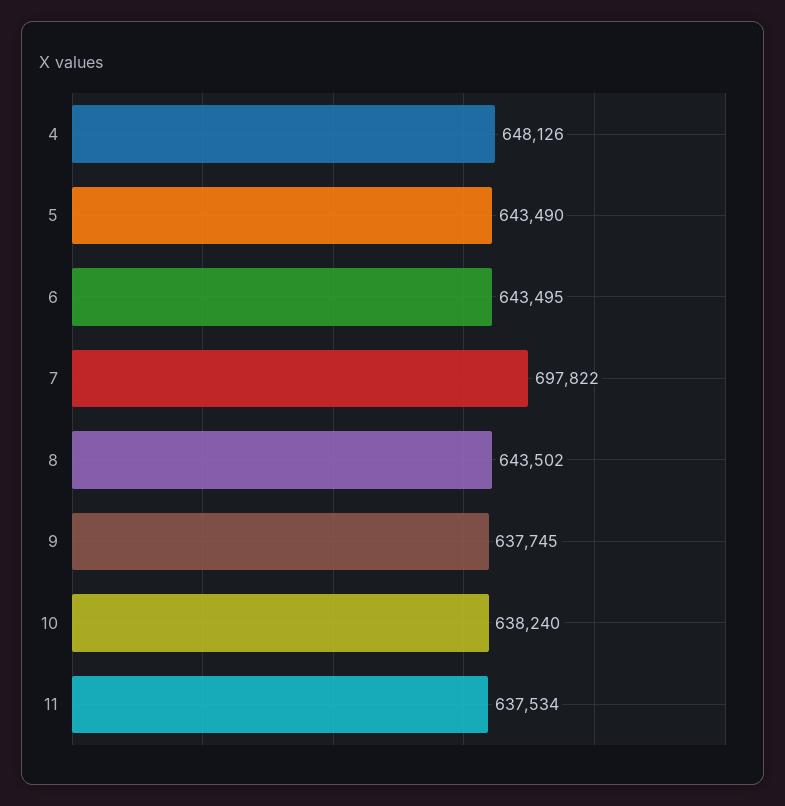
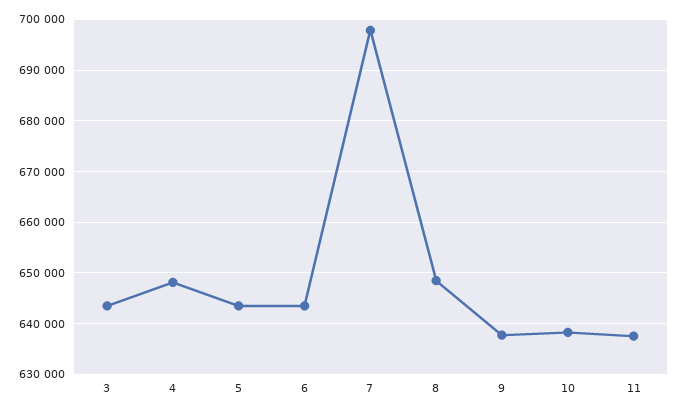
  {
    "4": 648126,
    "5": 643490,
    "6": 643495,
    "7": 697822,
-   "8": 643502,
+   "8": 648000,
    "9": 637745,
    "10": 638240,
-   "11": 637534
+   "11": 637534,
+   "3": 644000
  }

